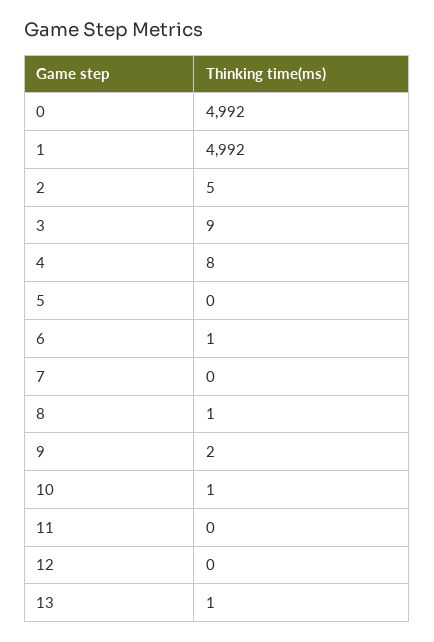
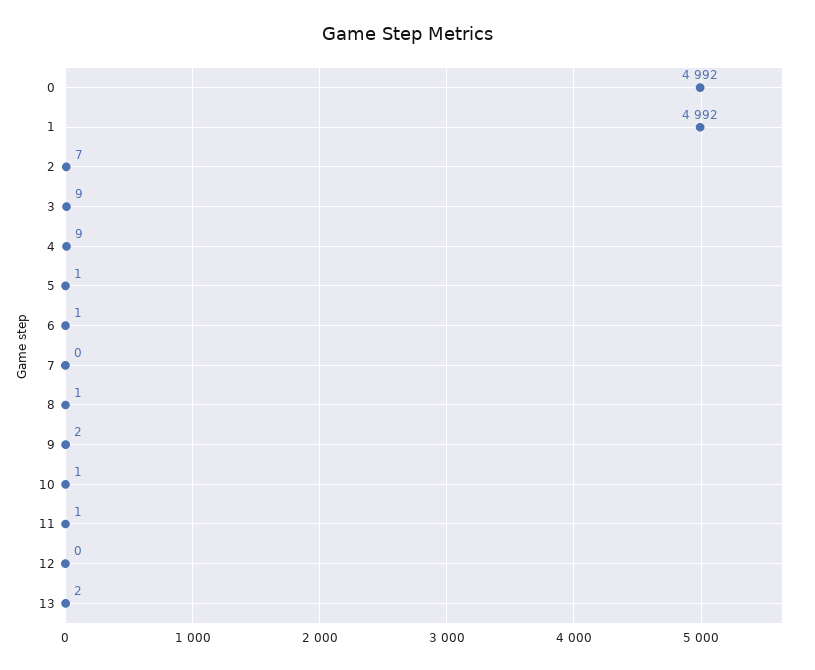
  {
    "0": 4992,
    "1": 4992,
-   "2": 5,
+   "2": 7,
    "3": 9,
-   "4": 8,
+   "4": 9,
-   "5": 0,
+   "5": 1,
    "6": 1,
    "7": 0,
    "8": 1,
    "9": 2,
    "10": 1,
-   "11": 0,
+   "11": 1,
    "12": 0,
-   "13": 1
+   "13": 2
  }

